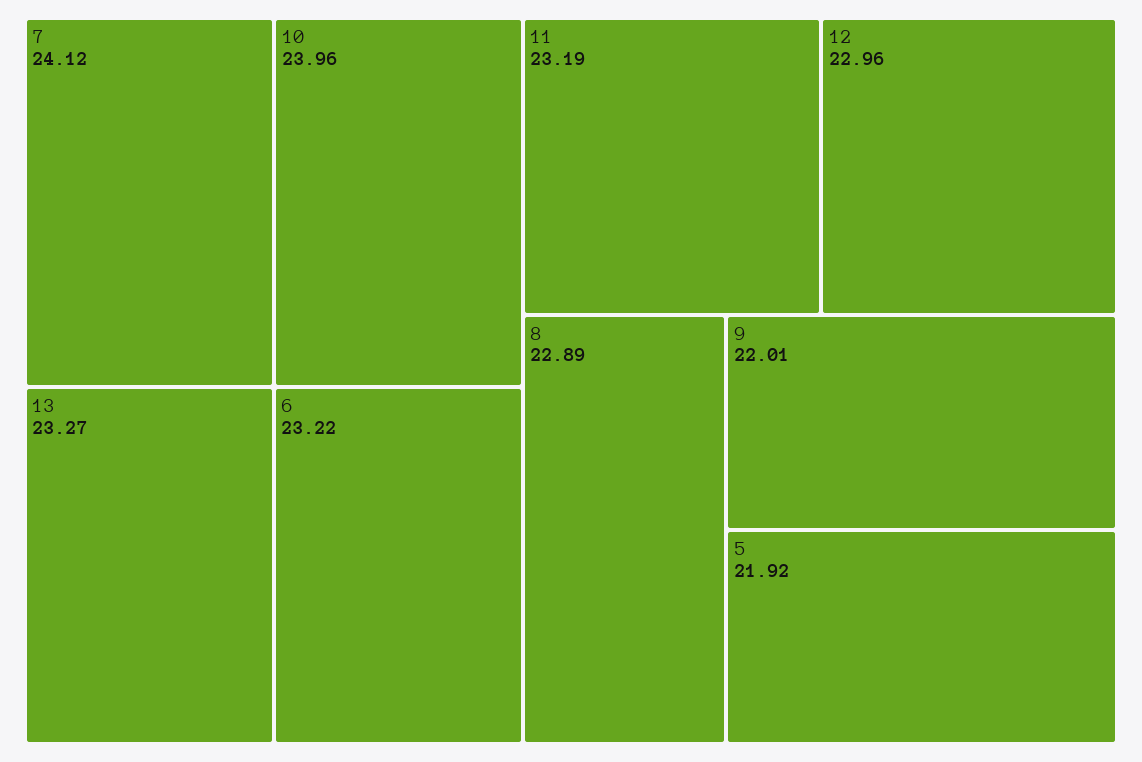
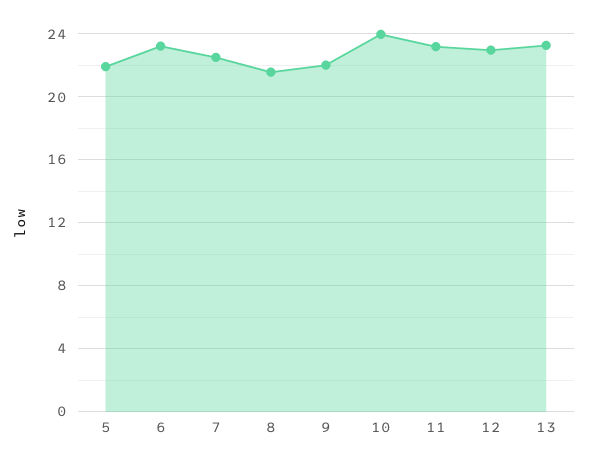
  {
-   "7": 24.12,
+   "7": 22.5,
    "10": 23.96,
    "13": 23.27,
    "6": 23.22,
    "11": 23.19,
    "12": 22.96,
-   "8": 22.89,
+   "8": 21.5,
    "9": 22.01,
    "5": 21.92
  }

